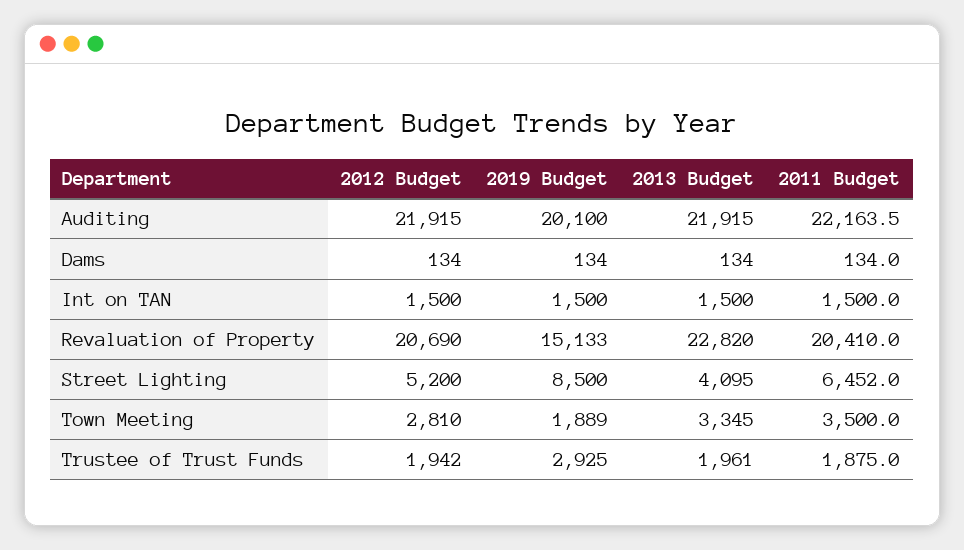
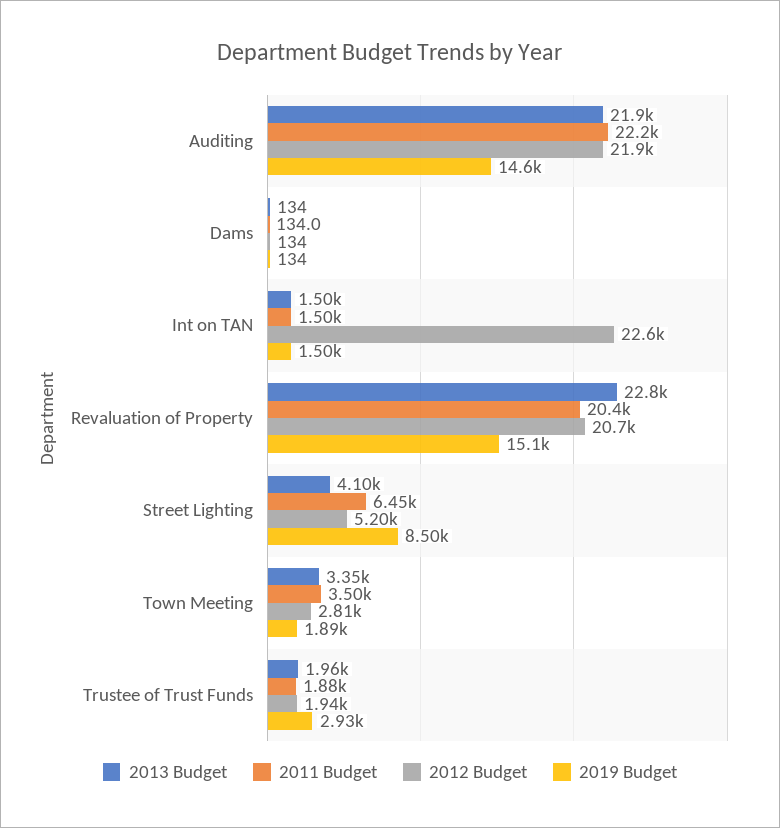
  {
    "2012 Budget": {
      "Auditing": 21915,
      "Dams": 134,
-     "Int on TAN": 1500,
+     "Int on TAN": 22600,
      "Revaluation of Property": 20690,
      "Street Lighting": 5200,
      "Town Meeting": 2810,
      "Trustee of Trust Funds": 1942
    },
    "2019 Budget": {
-     "Auditing": 20100,
+     "Auditing": 14600,
      "Dams": 134,
      "Int on TAN": 1500,
      "Revaluation of Property": 15133,
      "Street Lighting": 8500,
      "Town Meeting": 1889,
      "Trustee of Trust Funds": 2925
    },
    "2013 Budget": {
      "Auditing": 21915,
      "Dams": 134,
      "Int on TAN": 1500,
      "Revaluation of Property": 22820,
      "Street Lighting": 4095,
      "Town Meeting": 3345,
      "Trustee of Trust Funds": 1961
    },
    "2011 Budget": {
      "Auditing": 22163.5,
      "Dams": 134,
      "Int on TAN": 1500,
      "Revaluation of Property": 20410,
      "Street Lighting": 6452,
      "Town Meeting": 3500,
      "Trustee of Trust Funds": 1875
    }
  }

